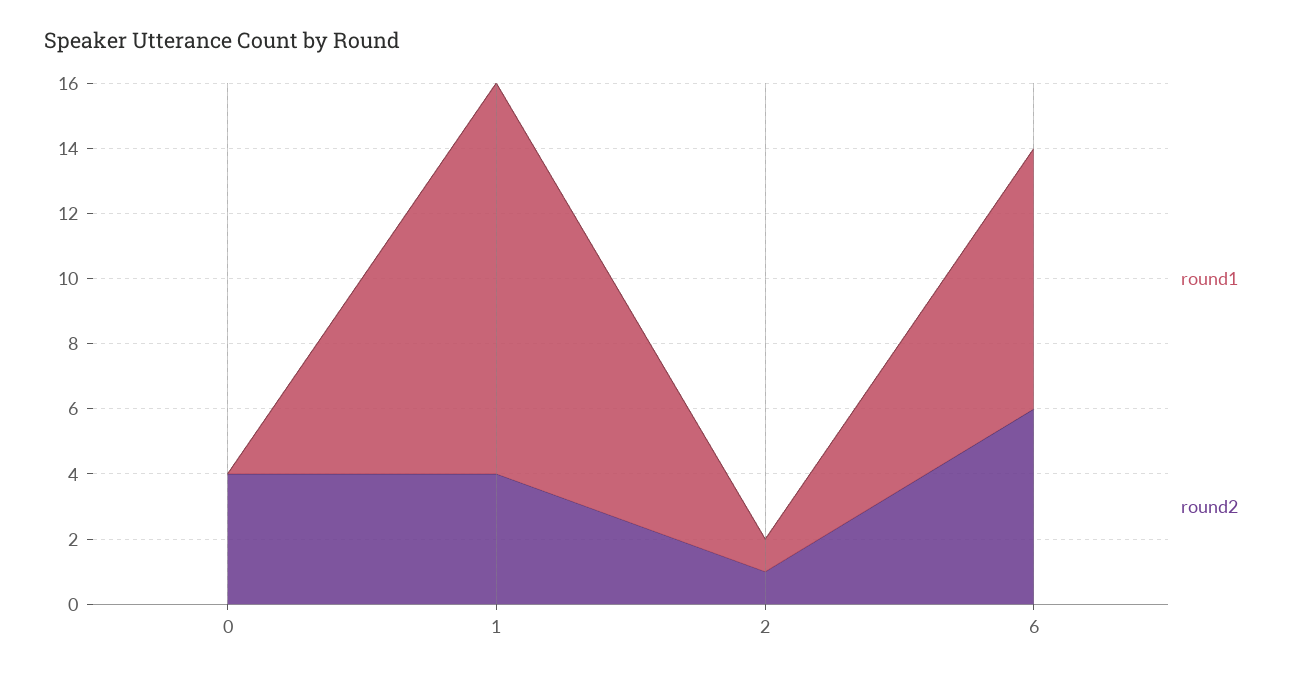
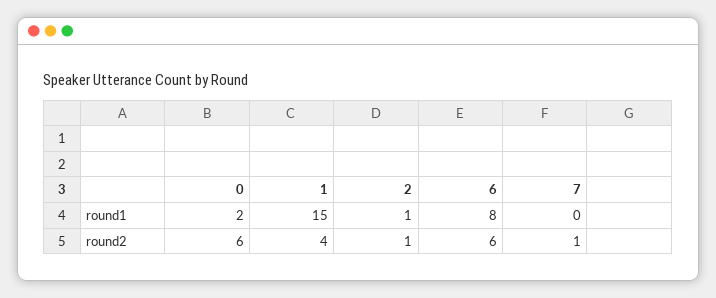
  {
    "round1": {
-     "0": 0,
+     "0": 2,
-     "1": 12,
+     "1": 15,
      "2": 1,
-     "6": 8
+     "6": 8,
+     "7": 0
    },
    "round2": {
-     "0": 4,
+     "0": 6,
      "1": 4,
      "2": 1,
-     "6": 6
+     "6": 6,
+     "7": 1
    }
  }

